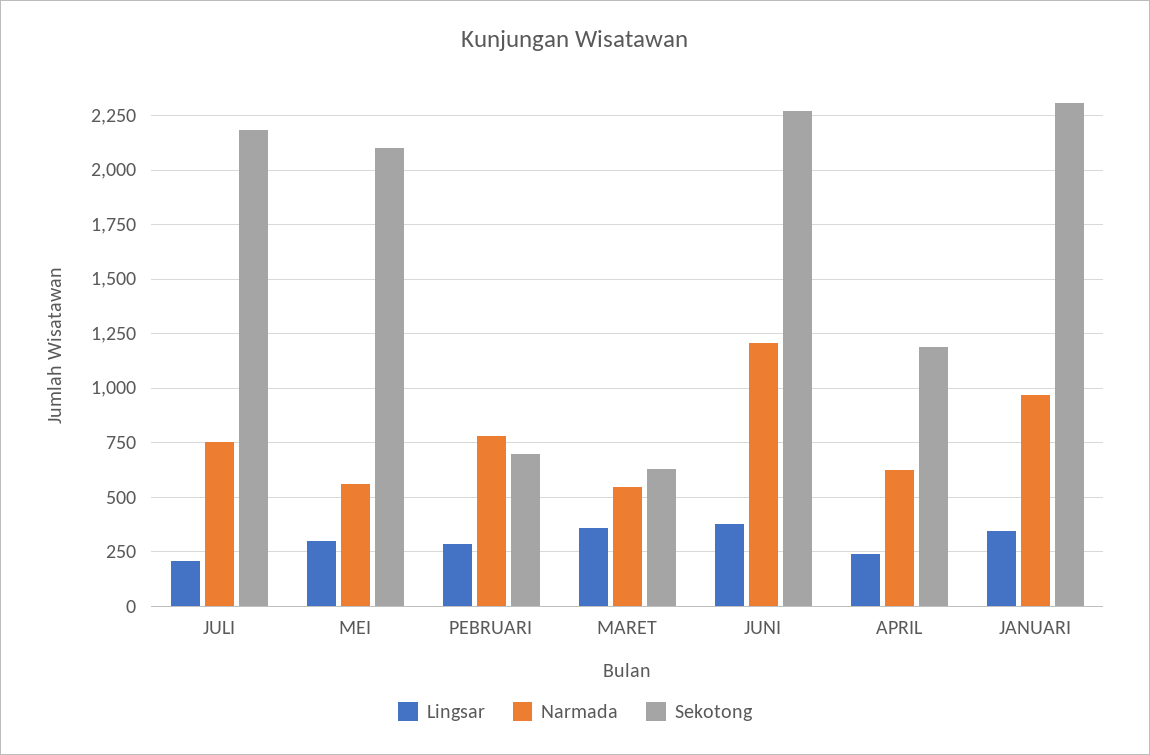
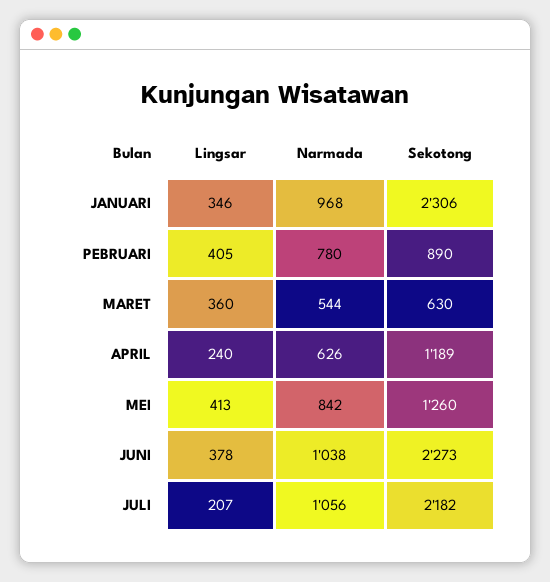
  {
    "Lingsar": {
      "JULI": 207,
-     "MEI": 300,
+     "MEI": 413,
-     "PEBRUARI": 300,
+     "PEBRUARI": 405,
      "MARET": 360,
      "JUNI": 378,
      "APRIL": 240,
      "JANUARI": 346
    },
    "Narmada": {
-     "JULI": 750,
+     "JULI": 1056,
-     "MEI": 550,
+     "MEI": 842,
      "PEBRUARI": 780,
      "MARET": 544,
-     "JUNI": 1200,
+     "JUNI": 1038,
      "APRIL": 626,
      "JANUARI": 968
    },
    "Sekotong": {
      "JULI": 2182,
-     "MEI": 2100,
+     "MEI": 1260,
-     "PEBRUARI": 700,
+     "PEBRUARI": 890,
      "MARET": 630,
      "JUNI": 2273,
      "APRIL": 1189,
      "JANUARI": 2306
    }
  }

